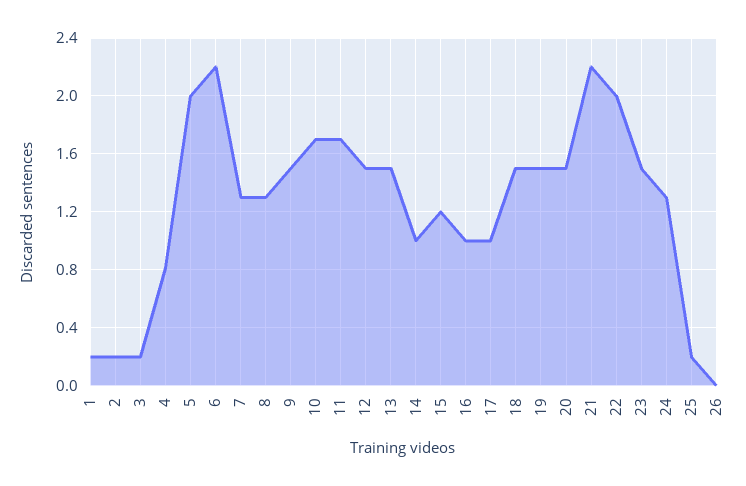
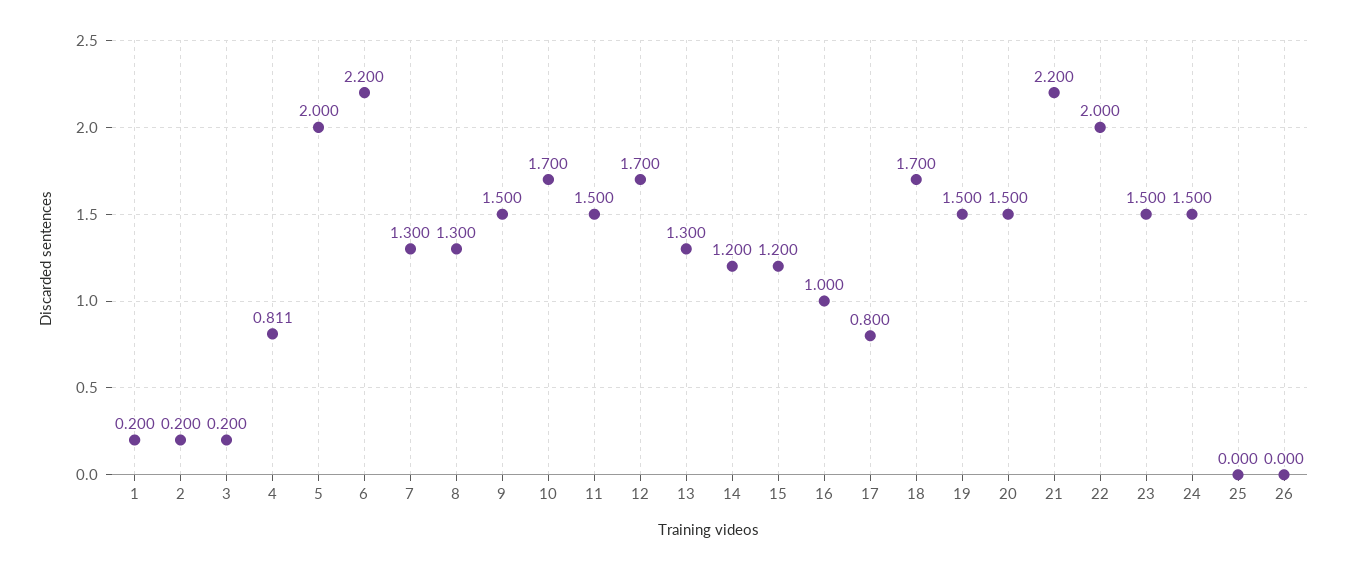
  {
    "1": 0.2,
    "2": 0.2,
    "3": 0.2,
    "4": 0.811,
    "5": 2,
    "6": 2.2,
    "7": 1.3,
    "8": 1.3,
    "9": 1.5,
    "10": 1.7,
-   "11": 1.7,
+   "11": 1.5,
-   "12": 1.5,
+   "12": 1.7,
-   "13": 1.5,
+   "13": 1.3,
-   "14": 1,
+   "14": 1.2,
    "15": 1.2,
    "16": 1,
-   "17": 1,
+   "17": 0.8,
-   "18": 1.5,
+   "18": 1.7,
    "19": 1.5,
    "20": 1.5,
    "21": 2.2,
    "22": 2,
    "23": 1.5,
-   "24": 1.3,
+   "24": 1.5,
-   "25": 0.2,
+   "25": 0,
    "26": 0
  }

